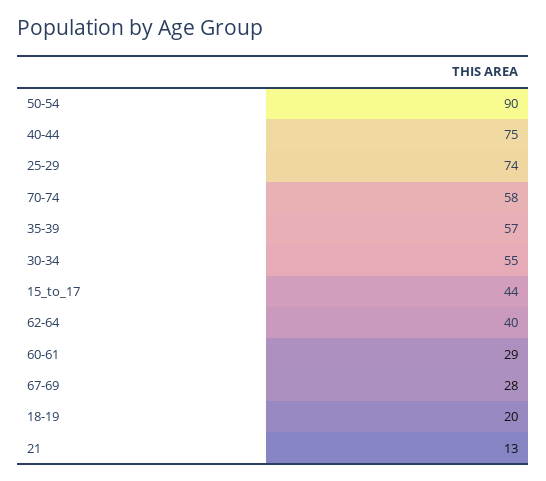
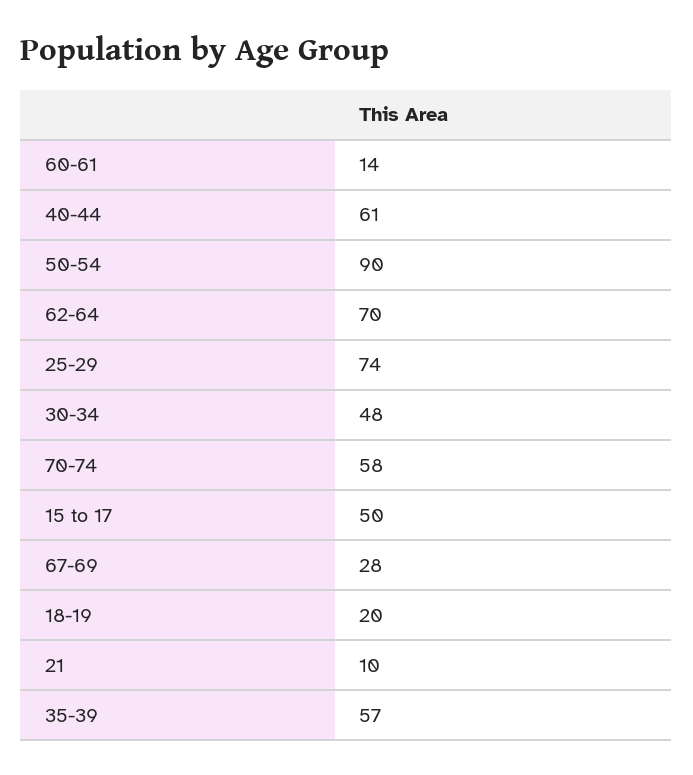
  {
    "50-54": 90,
-   "40-44": 75,
+   "40-44": 61,
    "25-29": 74,
    "70-74": 58,
    "35-39": 57,
-   "30-34": 55,
+   "30-34": 48,
-   "15_to_17": 44,
+   "15_to_17": 50,
-   "62-64": 40,
+   "62-64": 70,
-   "60-61": 29,
+   "60-61": 14,
    "67-69": 28,
    "18-19": 20,
-   "21": 13
+   "21": 10
  }

